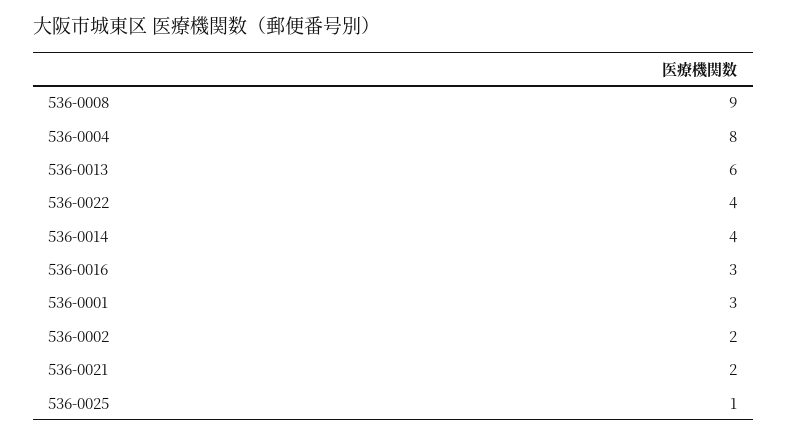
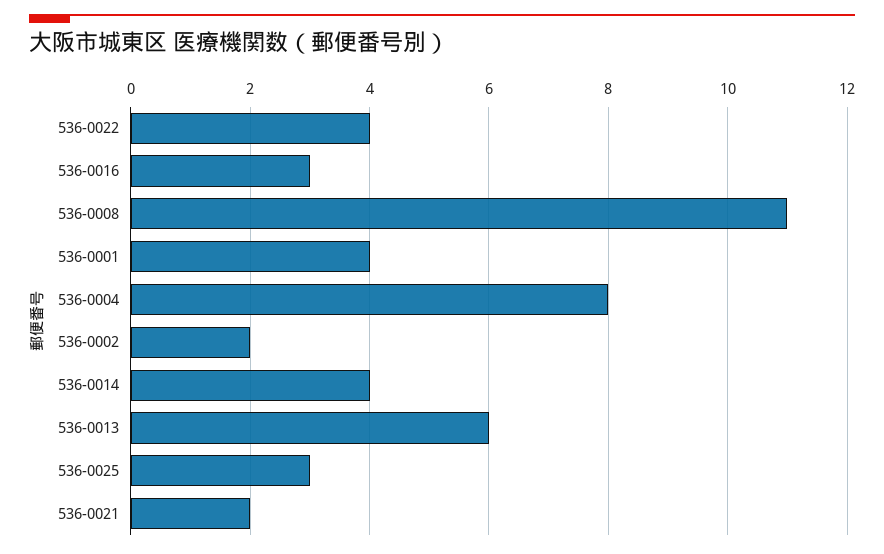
  {
-   "536-0008": 9,
+   "536-0008": 11,
    "536-0004": 8,
    "536-0013": 6,
    "536-0022": 4,
    "536-0014": 4,
    "536-0016": 3,
-   "536-0001": 3,
+   "536-0001": 4,
    "536-0002": 2,
    "536-0021": 2,
-   "536-0025": 1
+   "536-0025": 3
  }

